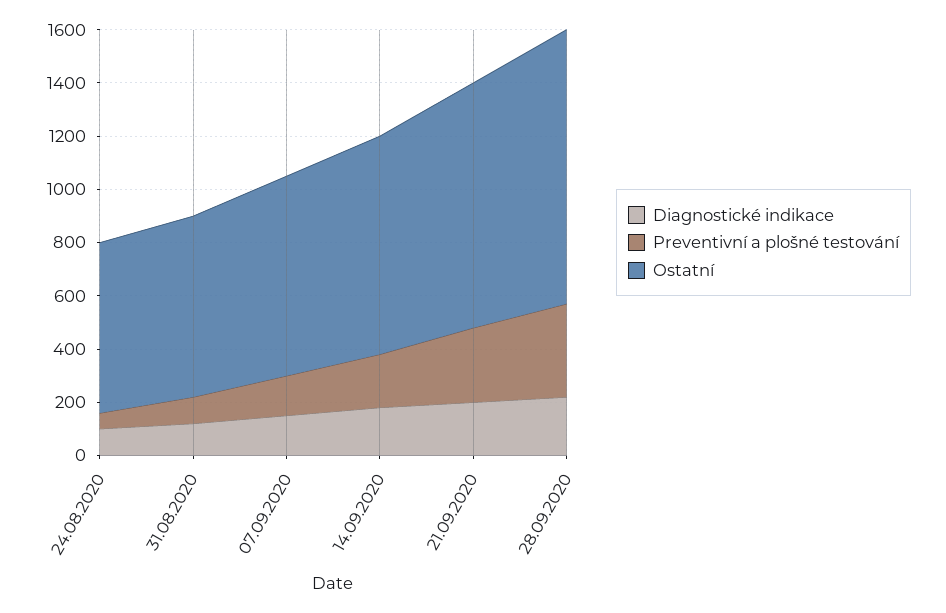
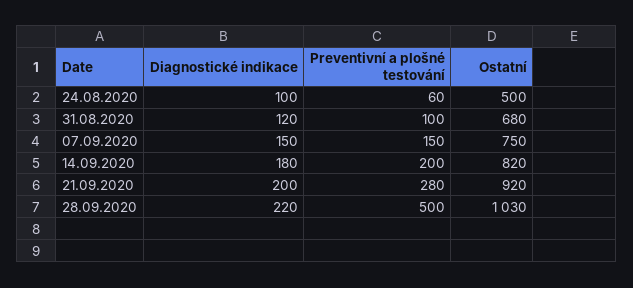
  {
    "Diagnostické indikace": {
      "24.08.2020": 100,
      "31.08.2020": 120,
      "07.09.2020": 150,
      "14.09.2020": 180,
      "21.09.2020": 200,
      "28.09.2020": 220
    },
    "Preventivní a plošné testování": {
      "24.08.2020": 60,
      "31.08.2020": 100,
      "07.09.2020": 150,
      "14.09.2020": 200,
      "21.09.2020": 280,
-     "28.09.2020": 350
+     "28.09.2020": 500
    },
    "Ostatní": {
-     "24.08.2020": 650,
+     "24.08.2020": 500,
      "31.08.2020": 680,
      "07.09.2020": 750,
      "14.09.2020": 820,
      "21.09.2020": 920,
      "28.09.2020": 1030
    }
  }

